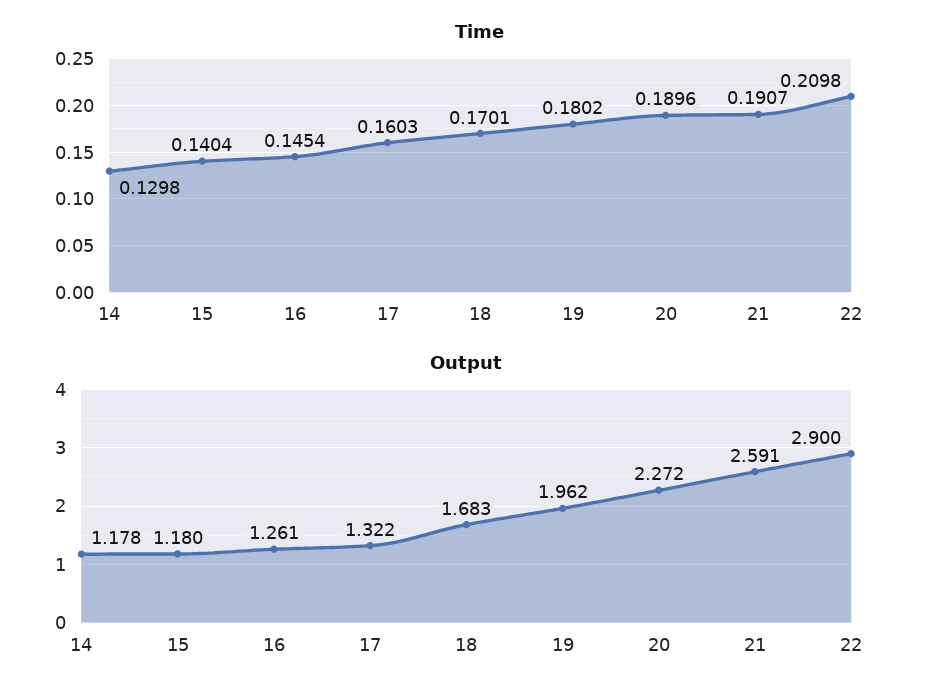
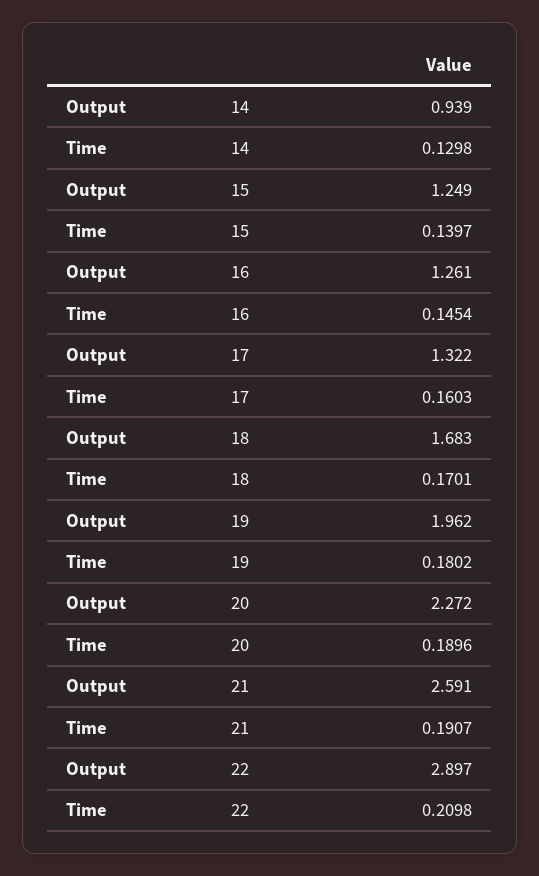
  {
    "Time": {
      "14": 0.1298,
-     "15": 0.1404,
+     "15": 0.1397,
      "16": 0.1454,
      "17": 0.1603,
      "18": 0.1701,
      "19": 0.1802,
      "20": 0.1896,
      "21": 0.1907,
      "22": 0.2098
    },
    "Output": {
-     "14": 1.178,
+     "14": 0.939,
-     "15": 1.18,
+     "15": 1.249,
      "16": 1.261,
      "17": 1.322,
      "18": 1.683,
      "19": 1.962,
      "20": 2.272,
      "21": 2.591,
-     "22": 2.9
+     "22": 2.897
    }
  }

